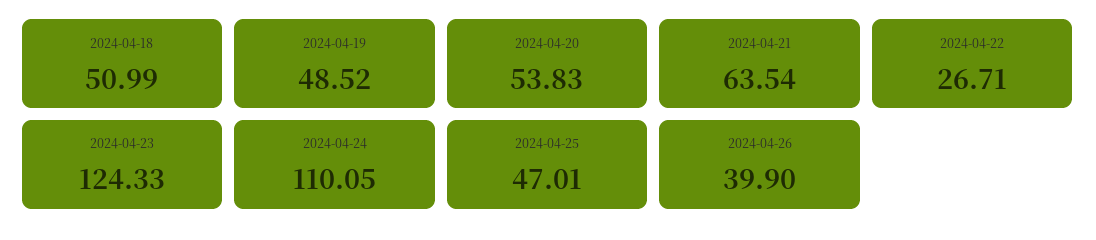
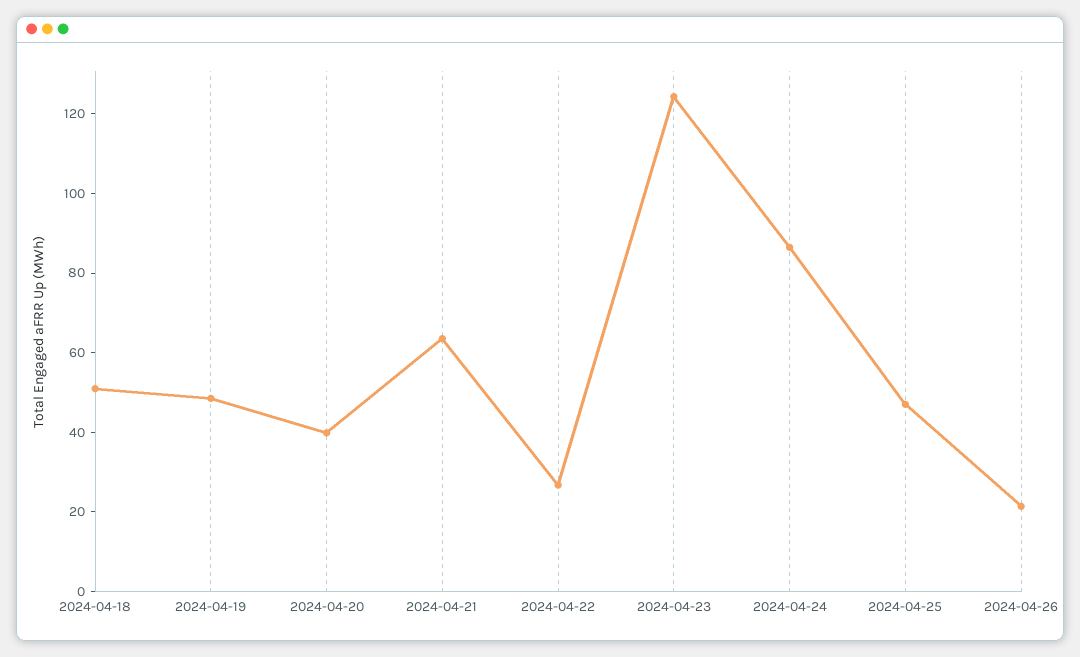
  {
    "2024-04-18": 50.99,
    "2024-04-19": 48.52,
-   "2024-04-20": 53.83,
+   "2024-04-20": 40,
    "2024-04-21": 63.54,
    "2024-04-22": 26.71,
    "2024-04-23": 124.33,
-   "2024-04-24": 110.05,
+   "2024-04-24": 85,
    "2024-04-25": 47.01,
-   "2024-04-26": 39.9
+   "2024-04-26": 20
  }

